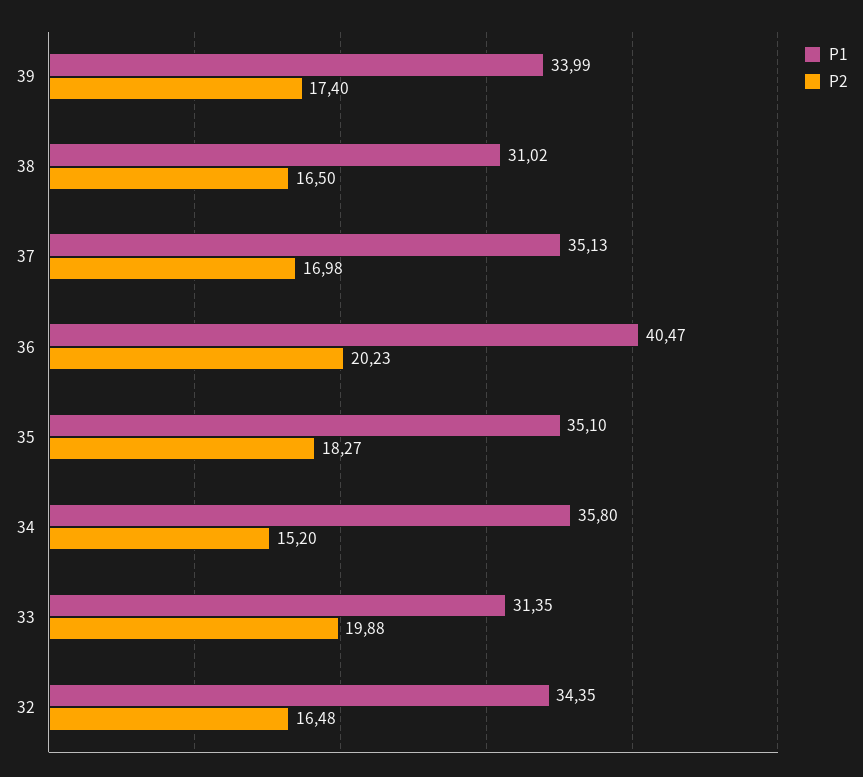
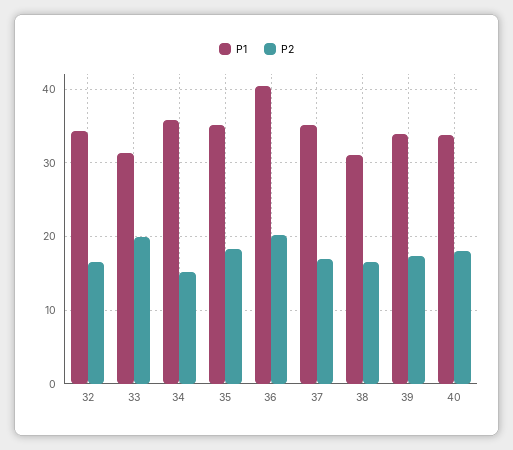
  {
    "P1": {
      "39": 33.99,
      "38": 31.02,
      "37": 35.13,
      "36": 40.47,
      "35": 35.1,
      "34": 35.8,
      "33": 31.35,
-     "32": 34.35
+     "32": 34.35,
+     "40": 34
    },
    "P2": {
      "39": 17.4,
      "38": 16.5,
      "37": 16.98,
      "36": 20.23,
      "35": 18.27,
      "34": 15.2,
      "33": 19.88,
-     "32": 16.48
+     "32": 16.48,
+     "40": 18
    }
  }

